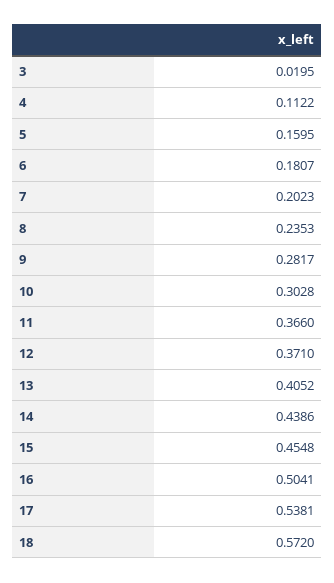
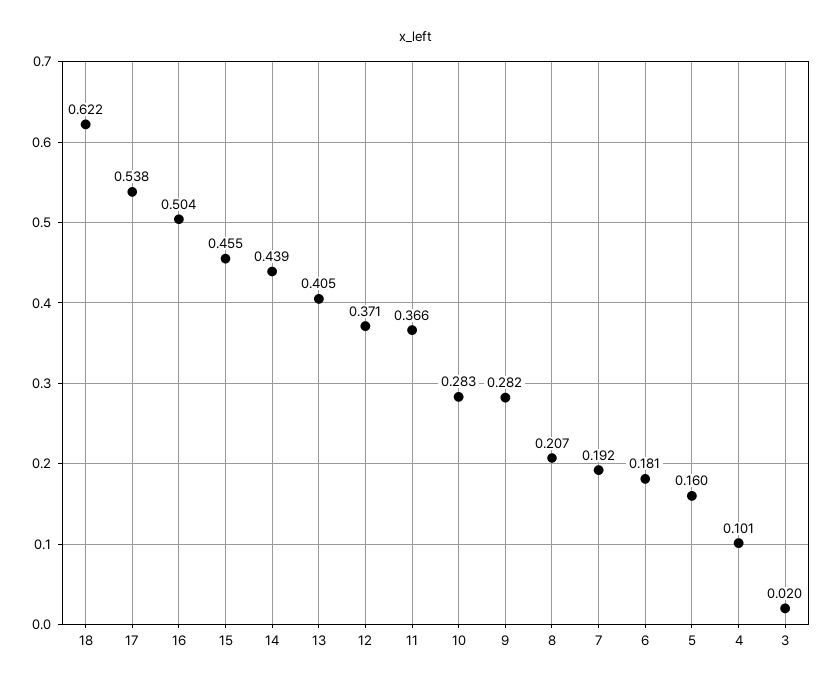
  {
    "3": 0.0195,
-   "4": 0.1122,
+   "4": 0.101,
    "5": 0.1595,
    "6": 0.1807,
-   "7": 0.2023,
+   "7": 0.192,
-   "8": 0.2353,
+   "8": 0.207,
    "9": 0.2817,
-   "10": 0.3028,
+   "10": 0.283,
    "11": 0.366,
    "12": 0.371,
    "13": 0.4052,
    "14": 0.4386,
    "15": 0.4548,
    "16": 0.5041,
    "17": 0.5381,
-   "18": 0.572
+   "18": 0.622
  }

